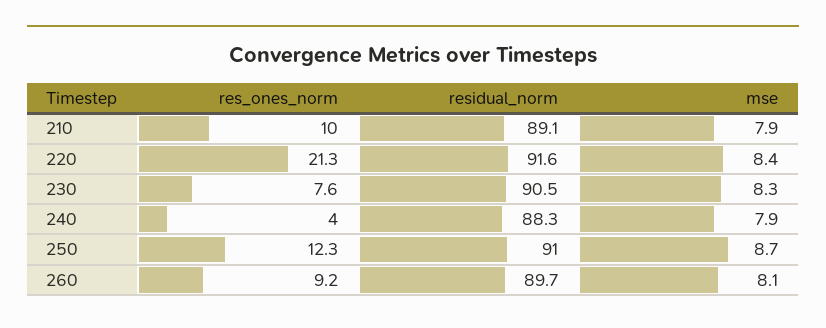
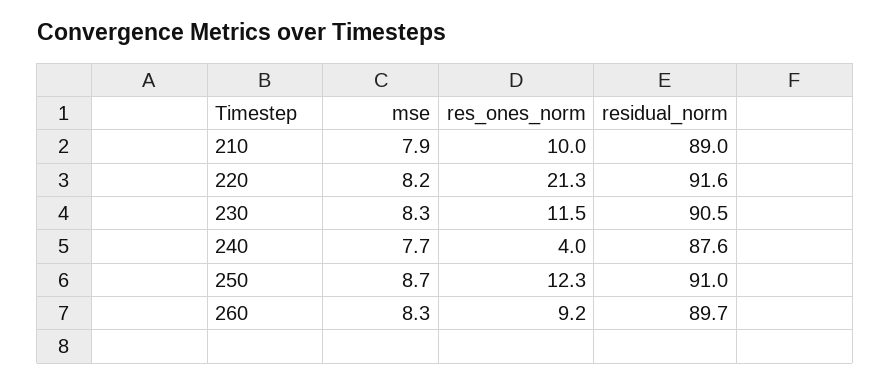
  {
    "res_ones_norm": {
      "210": 10,
      "220": 21.3,
-     "230": 7.6,
+     "230": 11.5,
      "240": 4,
      "250": 12.3,
      "260": 9.2
    },
    "residual_norm": {
-     "210": 89.1,
+     "210": 89,
      "220": 91.6,
      "230": 90.5,
-     "240": 88.3,
+     "240": 87.6,
      "250": 91,
      "260": 89.7
    },
    "mse": {
      "210": 7.9,
-     "220": 8.4,
+     "220": 8.2,
      "230": 8.3,
-     "240": 7.9,
+     "240": 7.7,
      "250": 8.7,
-     "260": 8.1
+     "260": 8.3
    }
  }

